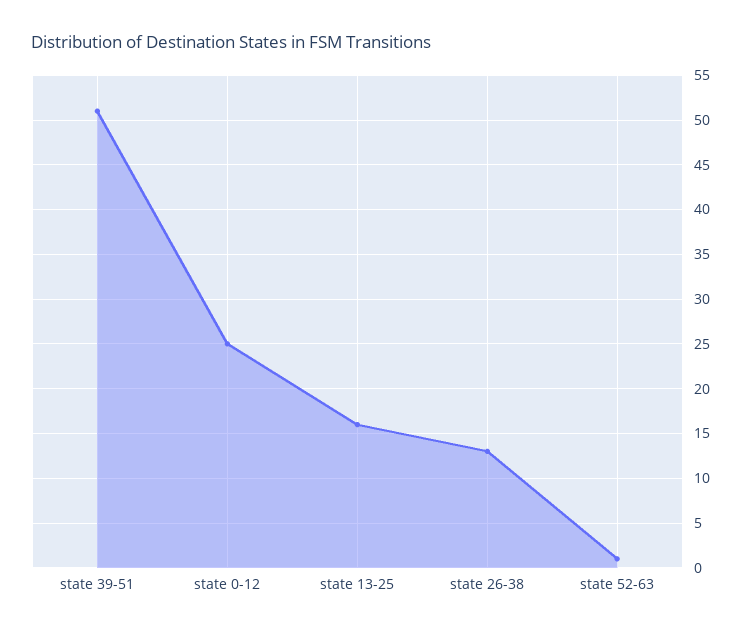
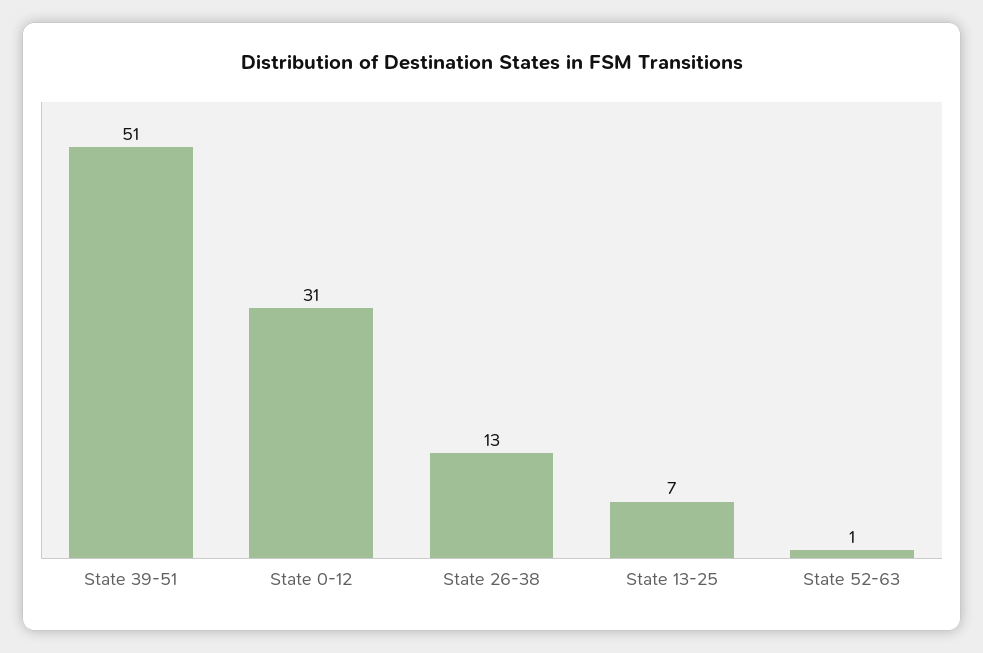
  {
    "state 39-51": 51,
-   "state 0-12": 25,
+   "state 0-12": 31,
-   "state 13-25": 16,
+   "state 13-25": 7,
    "state 26-38": 13,
    "state 52-63": 1
  }

